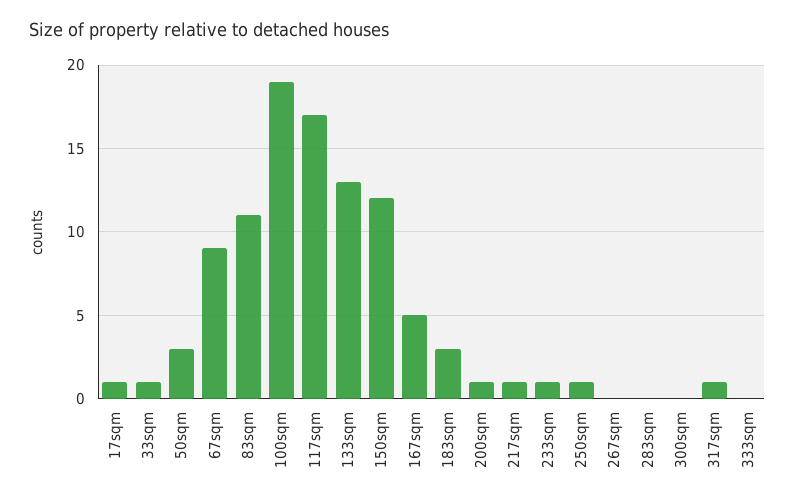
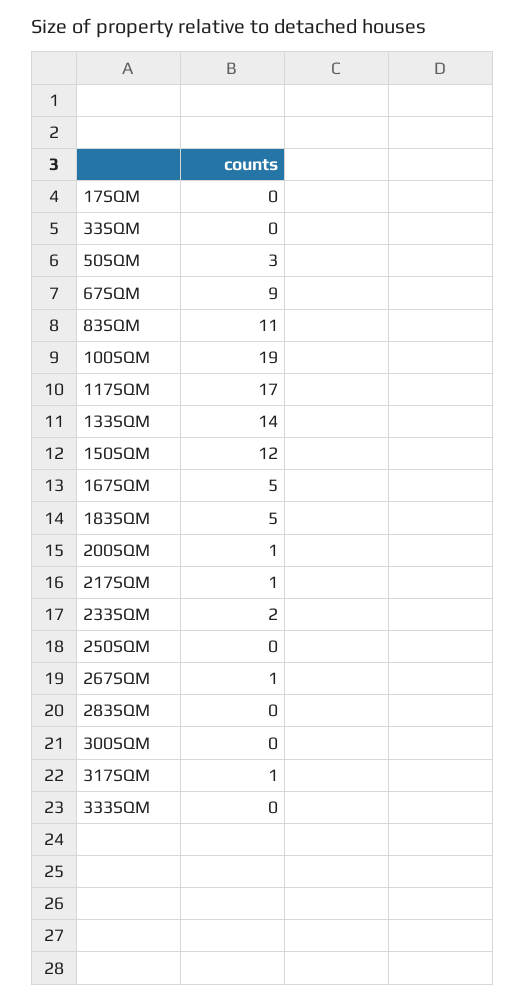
  {
-   "17sqm": 1,
+   "17sqm": 0,
-   "33sqm": 1,
+   "33sqm": 0,
    "50sqm": 3,
    "67sqm": 9,
    "83sqm": 11,
    "100sqm": 19,
    "117sqm": 17,
-   "133sqm": 13,
+   "133sqm": 14,
    "150sqm": 12,
    "167sqm": 5,
-   "183sqm": 3,
+   "183sqm": 5,
    "200sqm": 1,
    "217sqm": 1,
-   "233sqm": 1,
+   "233sqm": 2,
-   "250sqm": 1,
+   "250sqm": 0,
-   "267sqm": 0,
+   "267sqm": 1,
    "283sqm": 0,
    "300sqm": 0,
    "317sqm": 1,
    "333sqm": 0
  }

